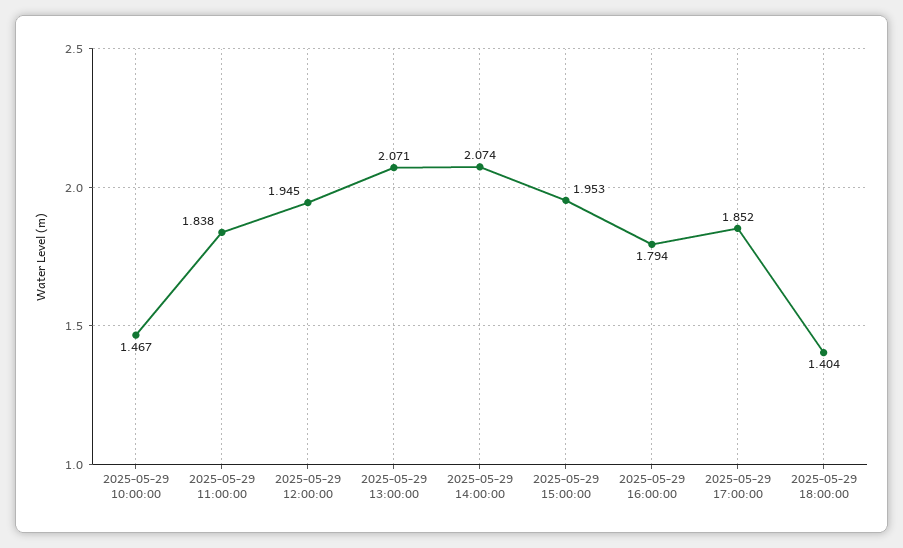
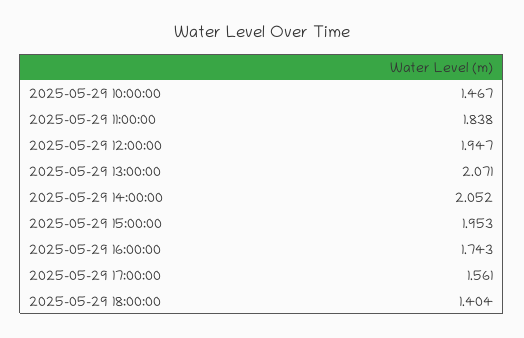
  {
    "2025-05-29 10:00:00": 1.467,
    "2025-05-29 11:00:00": 1.838,
-   "2025-05-29 12:00:00": 1.945,
+   "2025-05-29 12:00:00": 1.947,
    "2025-05-29 13:00:00": 2.071,
-   "2025-05-29 14:00:00": 2.074,
+   "2025-05-29 14:00:00": 2.052,
    "2025-05-29 15:00:00": 1.953,
-   "2025-05-29 16:00:00": 1.794,
+   "2025-05-29 16:00:00": 1.743,
-   "2025-05-29 17:00:00": 1.852,
+   "2025-05-29 17:00:00": 1.561,
    "2025-05-29 18:00:00": 1.404
  }

